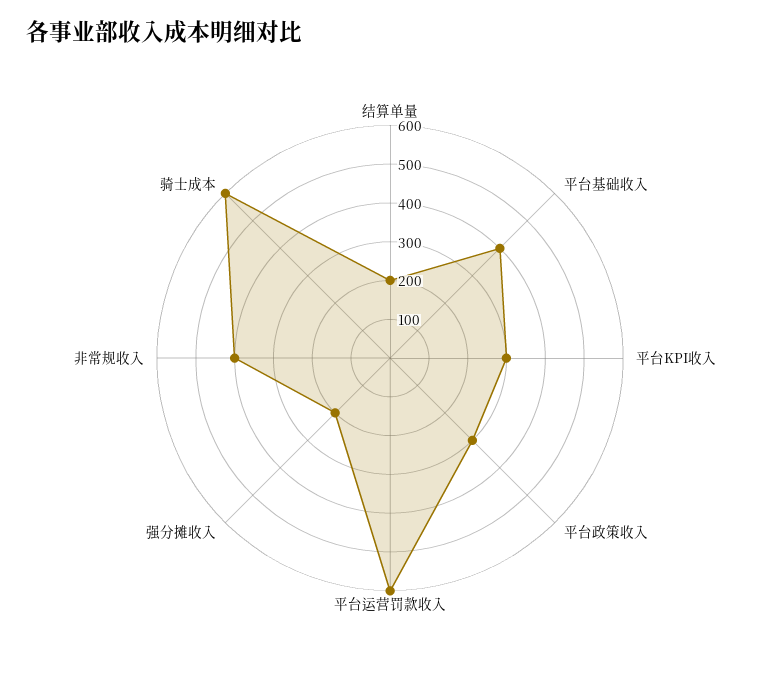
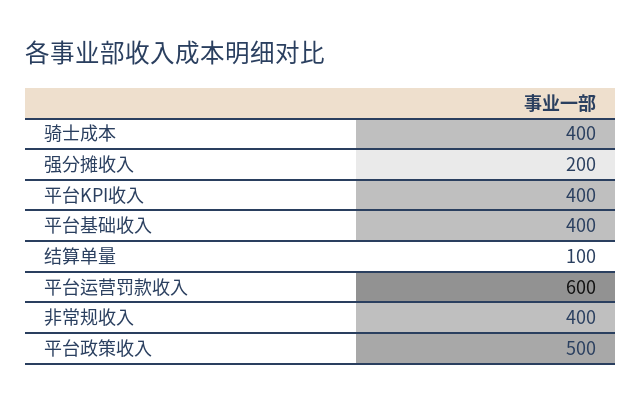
  {
-   "结算单量": 200,
+   "结算单量": 100,
    "平台基础收入": 400,
-   "平台KPI收入": 300,
+   "平台KPI收入": 400,
-   "平台政策收入": 300,
+   "平台政策收入": 500,
    "平台运营罚款收入": 600,
    "强分摊收入": 200,
    "非常规收入": 400,
-   "骑士成本": 600
+   "骑士成本": 400
  }

